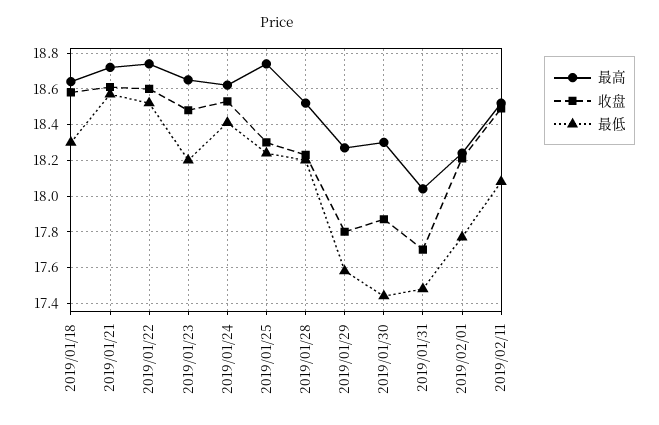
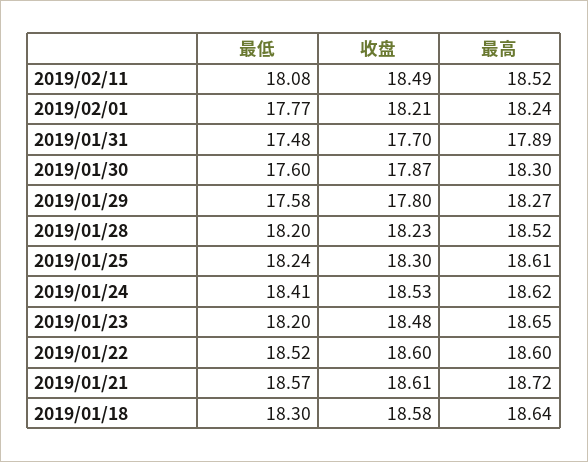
  {
    "最高": {
      "2019/01/18": 18.64,
      "2019/01/21": 18.72,
-     "2019/01/22": 18.75,
+     "2019/01/22": 18.6,
      "2019/01/23": 18.65,
      "2019/01/24": 18.62,
-     "2019/01/25": 18.75,
+     "2019/01/25": 18.61,
      "2019/01/28": 18.52,
      "2019/01/29": 18.27,
      "2019/01/30": 18.3,
-     "2019/01/31": 18.05,
+     "2019/01/31": 17.89,
      "2019/02/01": 18.24,
      "2019/02/11": 18.52
    },
    "收盘": {
      "2019/01/18": 18.58,
      "2019/01/21": 18.61,
      "2019/01/22": 18.6,
      "2019/01/23": 18.48,
      "2019/01/24": 18.53,
      "2019/01/25": 18.3,
      "2019/01/28": 18.23,
      "2019/01/29": 17.8,
      "2019/01/30": 17.87,
      "2019/01/31": 17.7,
      "2019/02/01": 18.21,
      "2019/02/11": 18.49
    },
    "最低": {
      "2019/01/18": 18.3,
      "2019/01/21": 18.57,
      "2019/01/22": 18.52,
      "2019/01/23": 18.2,
      "2019/01/24": 18.41,
      "2019/01/25": 18.24,
      "2019/01/28": 18.2,
      "2019/01/29": 17.58,
-     "2019/01/30": 17.45,
+     "2019/01/30": 17.6,
      "2019/01/31": 17.48,
      "2019/02/01": 17.77,
      "2019/02/11": 18.08
    }
  }

